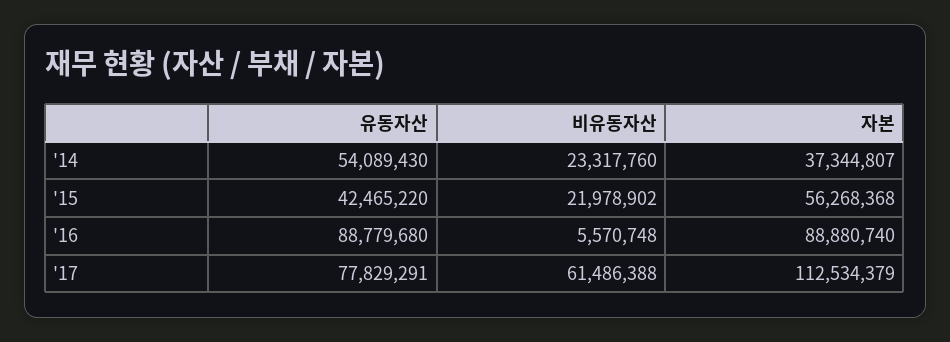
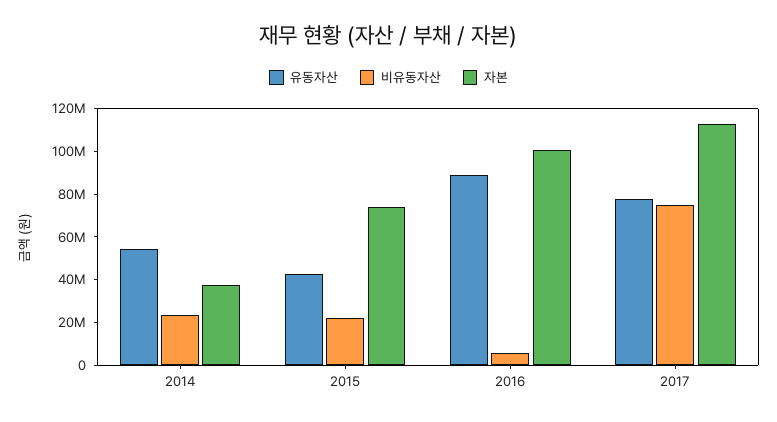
  {
    "유동자산": {
      "'14": 54089430,
      "'15": 42465220,
      "'16": 88779680,
      "'17": 77829291
    },
    "비유동자산": {
      "'14": 23317760,
      "'15": 21978902,
      "'16": 5570748,
-     "'17": 61486388
+     "'17": 75000000
    },
    "자본": {
      "'14": 37344807,
-     "'15": 56268368,
+     "'15": 75000000,
-     "'16": 88880740,
+     "'16": 100000000,
      "'17": 112534379
    }
  }

